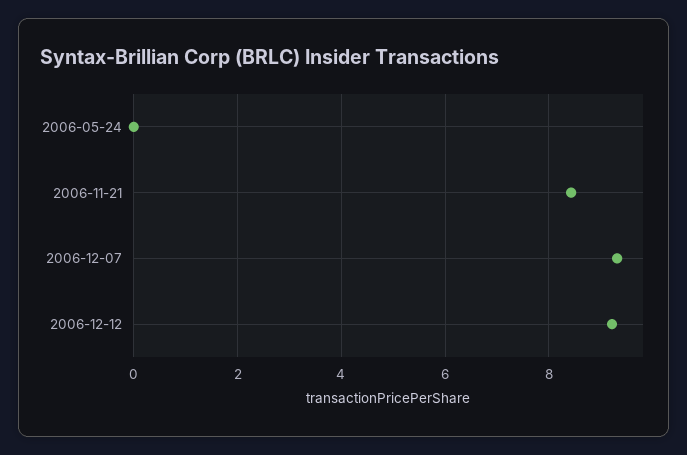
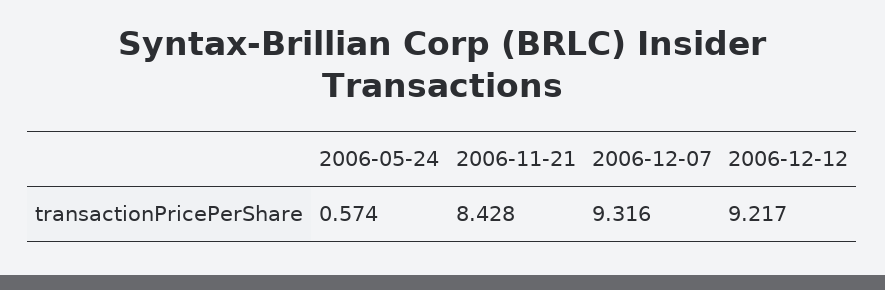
  {
-   "2006-05-24": 0,
+   "2006-05-24": 0.574,
    "2006-11-21": 8.428,
    "2006-12-07": 9.316,
    "2006-12-12": 9.217
  }

